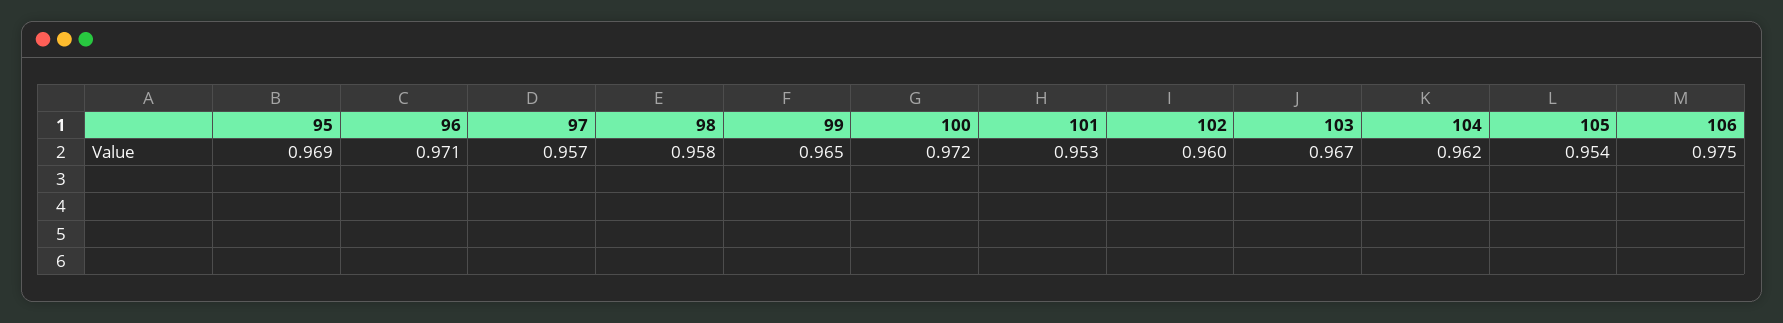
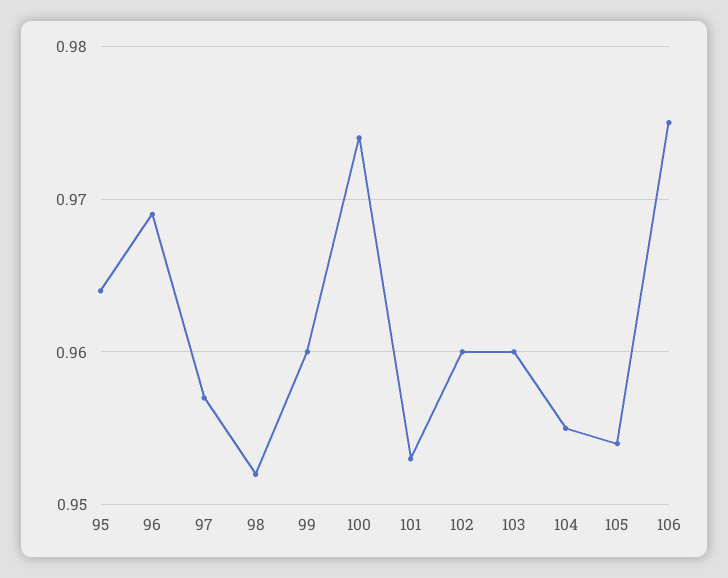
  {
-   "95": 0.969,
+   "95": 0.964,
-   "96": 0.971,
+   "96": 0.969,
    "97": 0.957,
-   "98": 0.958,
+   "98": 0.952,
-   "99": 0.965,
+   "99": 0.96,
-   "100": 0.972,
+   "100": 0.974,
    "101": 0.953,
    "102": 0.96,
-   "103": 0.967,
+   "103": 0.96,
-   "104": 0.962,
+   "104": 0.955,
    "105": 0.954,
    "106": 0.975
  }

